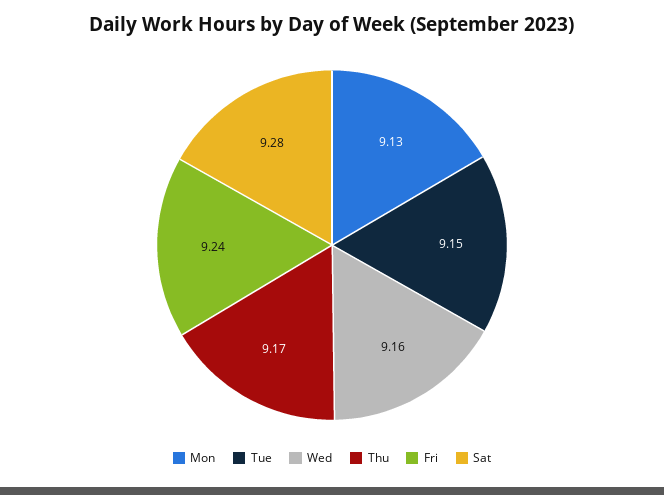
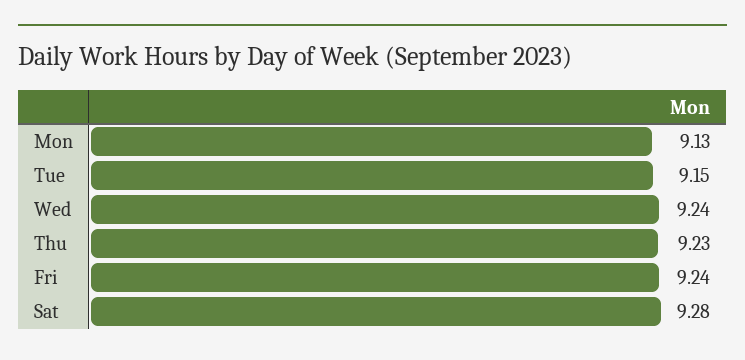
  {
    "Mon": 9.13,
    "Tue": 9.15,
-   "Wed": 9.16,
+   "Wed": 9.24,
-   "Thu": 9.17,
+   "Thu": 9.23,
    "Fri": 9.24,
    "Sat": 9.28
  }

